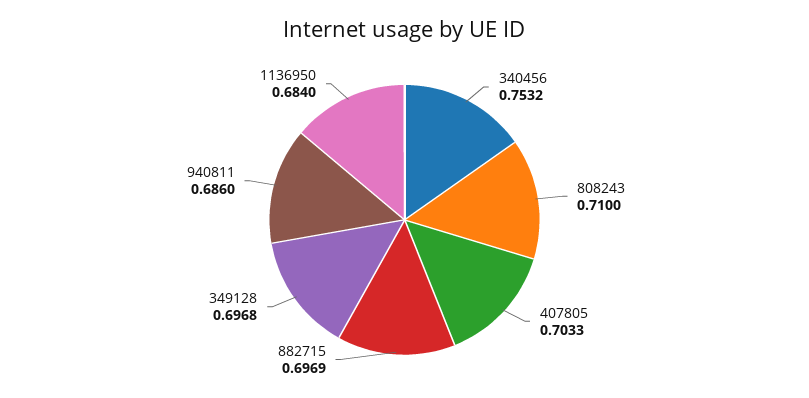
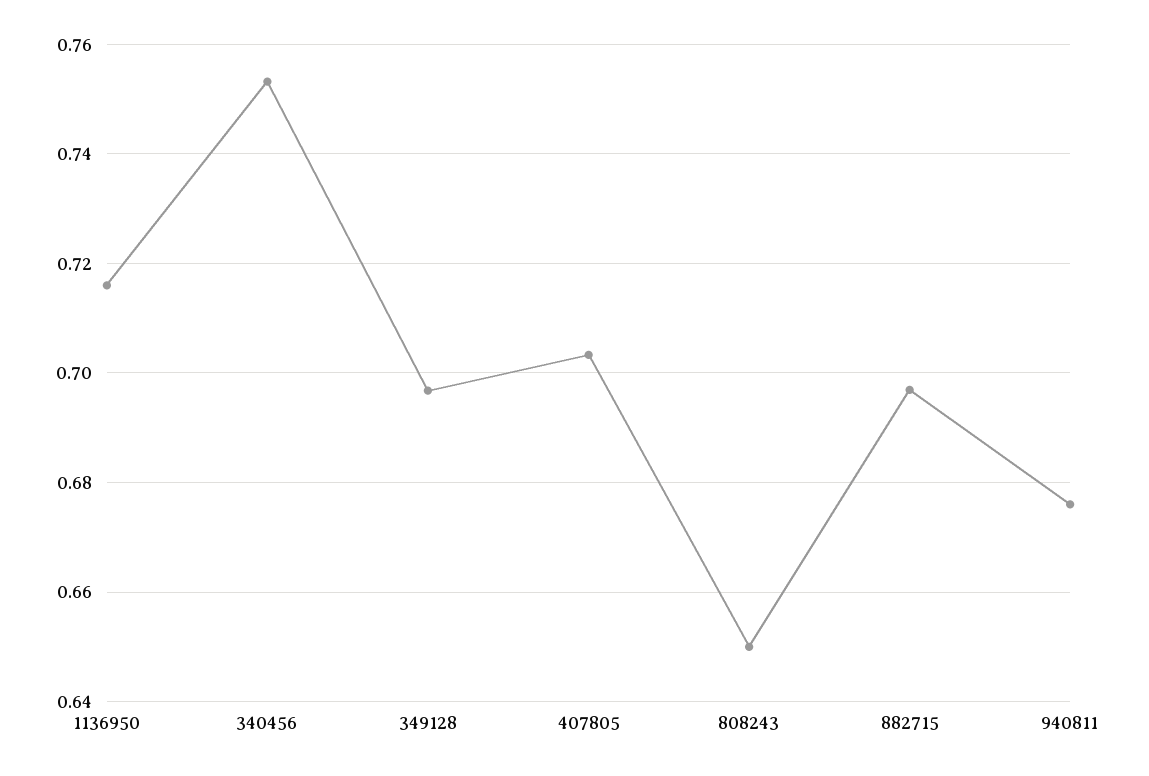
  {
    "340456": 0.7532,
-   "808243": 0.71,
+   "808243": 0.65,
    "407805": 0.7033,
    "882715": 0.6969,
    "349128": 0.6968,
-   "940811": 0.686,
+   "940811": 0.676,
-   "1136950": 0.684
+   "1136950": 0.716
  }

